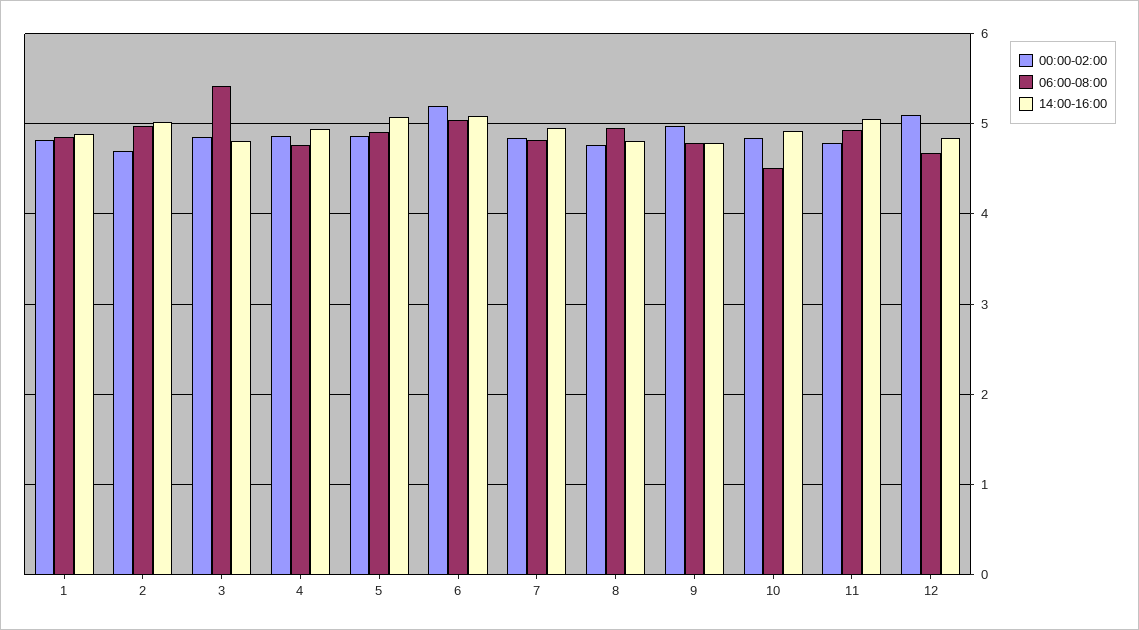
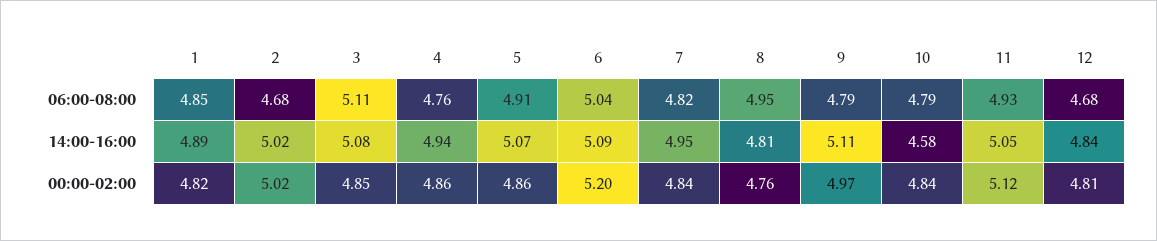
  {
    "00:00-02:00": {
      "1": 4.82,
-     "2": 4.7,
+     "2": 5.02,
      "3": 4.85,
      "4": 4.86,
      "5": 4.86,
      "6": 5.2,
      "7": 4.84,
      "8": 4.76,
      "9": 4.97,
      "10": 4.84,
-     "11": 4.8,
+     "11": 5.12,
-     "12": 5.1
+     "12": 4.81
    },
    "06:00-08:00": {
      "1": 4.85,
-     "2": 5,
+     "2": 4.68,
-     "3": 5.4,
+     "3": 5.11,
      "4": 4.76,
      "5": 4.91,
      "6": 5.04,
      "7": 4.82,
      "8": 4.95,
      "9": 4.79,
-     "10": 4.5,
+     "10": 4.79,
      "11": 4.93,
      "12": 4.68
    },
    "14:00-16:00": {
      "1": 4.89,
      "2": 5.02,
-     "3": 4.8,
+     "3": 5.08,
      "4": 4.94,
      "5": 5.07,
      "6": 5.09,
      "7": 4.95,
      "8": 4.81,
-     "9": 4.8,
+     "9": 5.11,
-     "10": 4.9,
+     "10": 4.58,
      "11": 5.05,
      "12": 4.84
    }
  }

